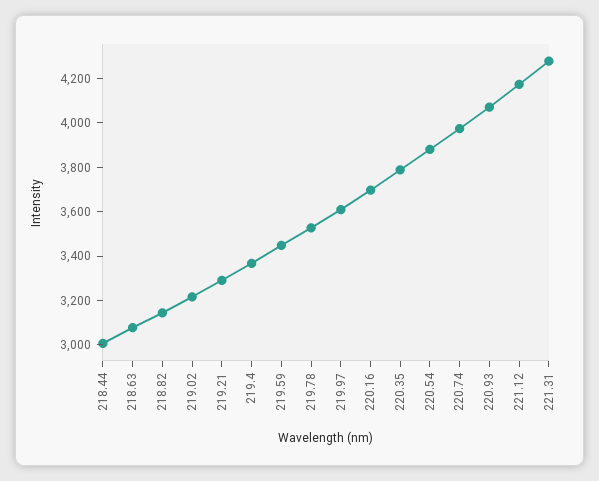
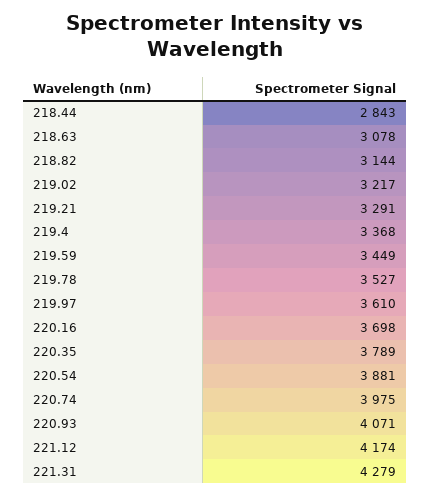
  {
-   "218.44": 3000,
+   "218.44": 2843,
    "218.63": 3078,
    "218.82": 3144,
    "219.02": 3217,
    "219.21": 3291,
    "219.4": 3368,
    "219.59": 3449,
    "219.78": 3527,
    "219.97": 3610,
    "220.16": 3698,
    "220.35": 3789,
    "220.54": 3881,
    "220.74": 3975,
    "220.93": 4071,
    "221.12": 4174,
    "221.31": 4279
  }

